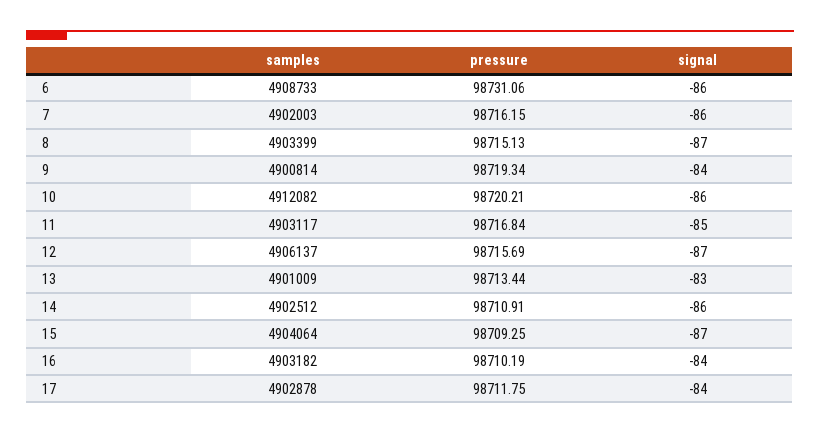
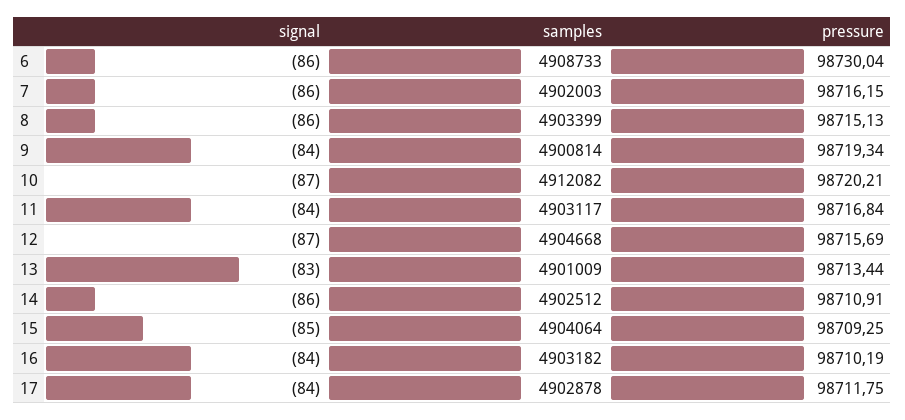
  {
    "samples": {
      "6": 4908733,
      "7": 4902003,
      "8": 4903399,
      "9": 4900814,
      "10": 4912082,
      "11": 4903117,
-     "12": 4906137,
+     "12": 4904668,
      "13": 4901009,
      "14": 4902512,
      "15": 4904064,
      "16": 4903182,
      "17": 4902878
    },
    "pressure": {
-     "6": 98731.06,
+     "6": 98730.04,
      "7": 98716.15,
      "8": 98715.13,
      "9": 98719.34,
      "10": 98720.21,
      "11": 98716.84,
      "12": 98715.69,
      "13": 98713.44,
      "14": 98710.91,
      "15": 98709.25,
      "16": 98710.19,
      "17": 98711.75
    },
    "signal": {
      "6": -86,
      "7": -86,
-     "8": -87,
+     "8": -86,
      "9": -84,
-     "10": -86,
+     "10": -87,
-     "11": -85,
+     "11": -84,
      "12": -87,
      "13": -83,
      "14": -86,
-     "15": -87,
+     "15": -85,
      "16": -84,
      "17": -84
    }
  }

